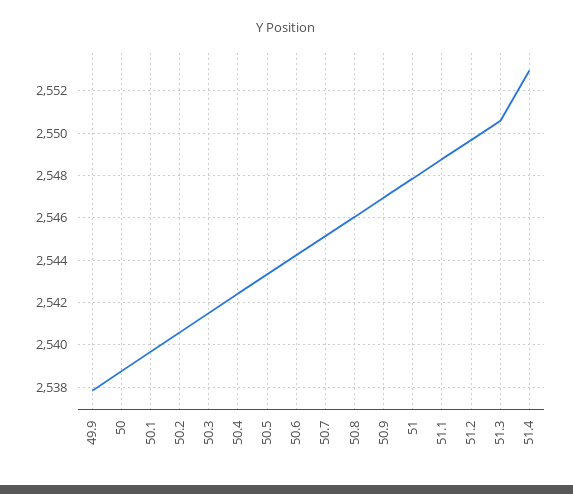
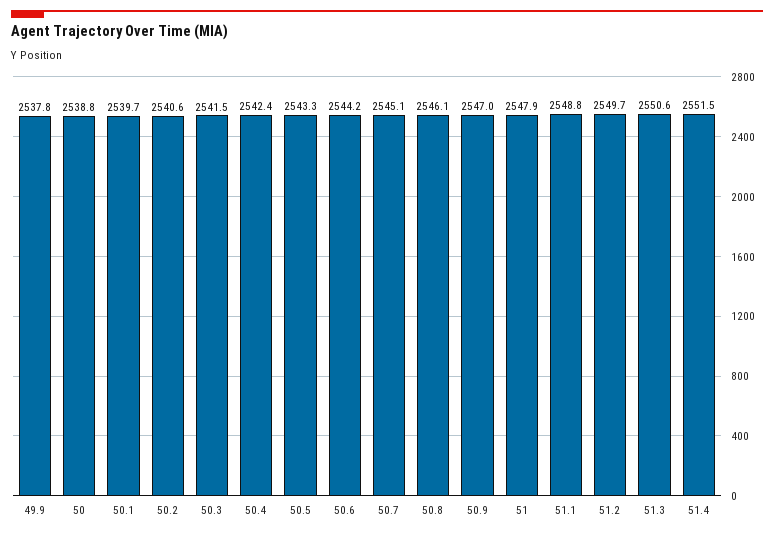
  {
    "49.9": 2537.8,
    "50": 2538.8,
    "50.1": 2539.7,
    "50.2": 2540.6,
    "50.3": 2541.5,
    "50.4": 2542.4,
    "50.5": 2543.3,
    "50.6": 2544.2,
    "50.7": 2545.1,
    "50.8": 2546.1,
    "50.9": 2547,
    "51": 2547.9,
    "51.1": 2548.8,
    "51.2": 2549.7,
    "51.3": 2550.6,
-   "51.4": 2553
+   "51.4": 2551.5
  }

